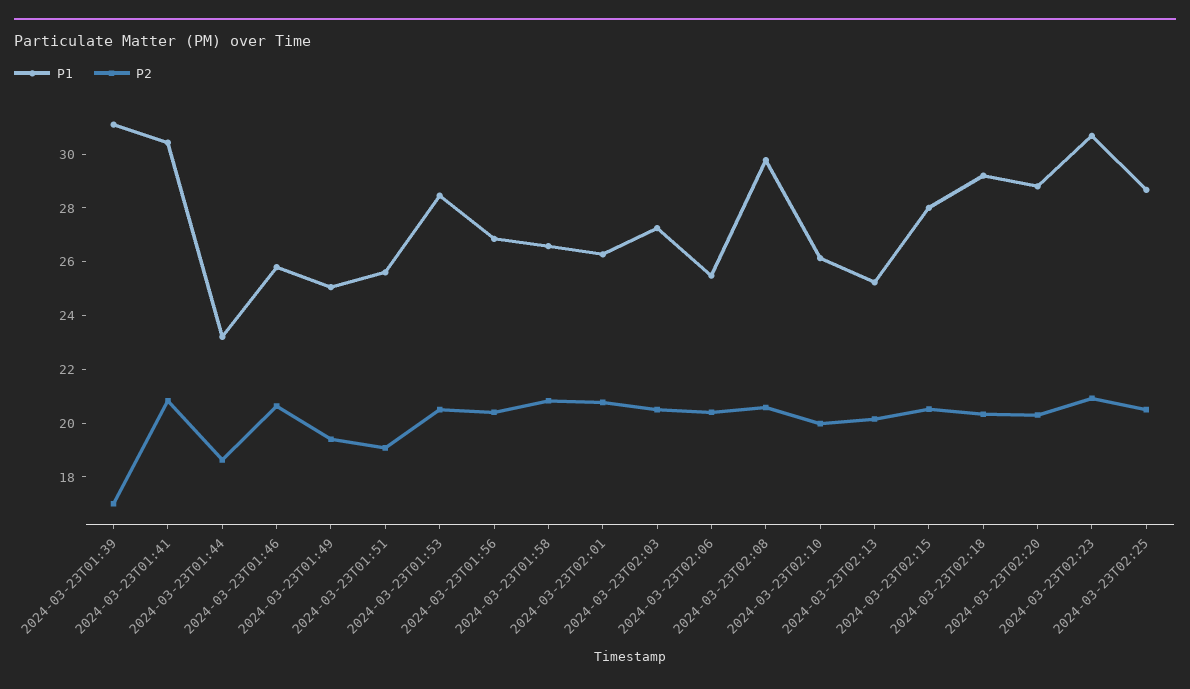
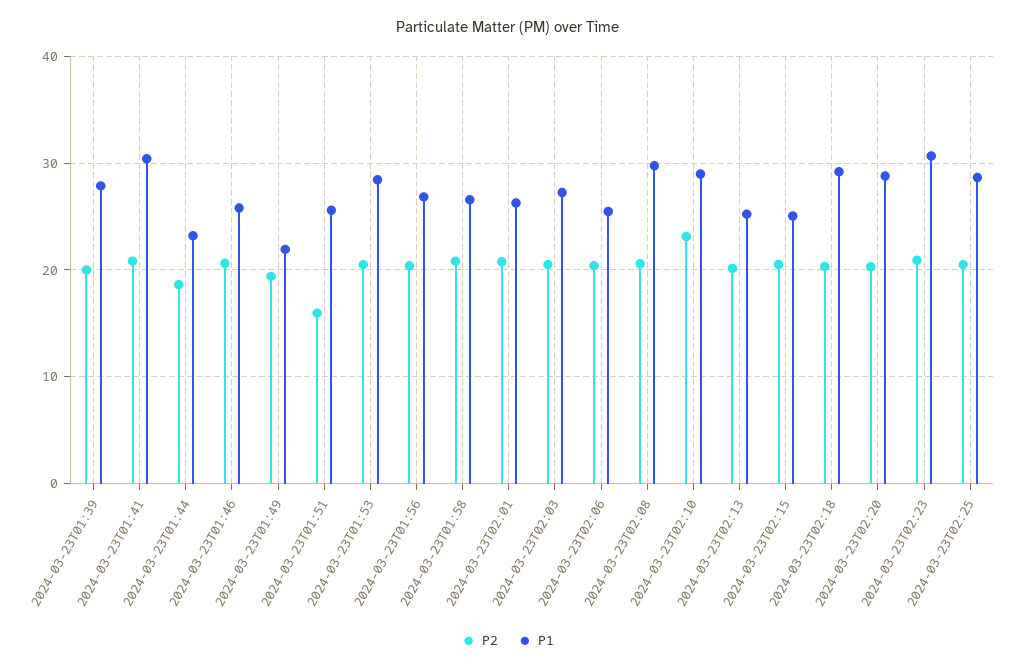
  {
    "P1": {
-     "2024-03-23T01:39": 31,
+     "2024-03-23T01:39": 28,
      "2024-03-23T01:41": 30.5,
      "2024-03-23T01:44": 23,
      "2024-03-23T01:46": 26,
-     "2024-03-23T01:49": 25,
+     "2024-03-23T01:49": 22,
      "2024-03-23T01:51": 25.5,
      "2024-03-23T01:53": 28.5,
      "2024-03-23T01:56": 27,
      "2024-03-23T01:58": 26.5,
      "2024-03-23T02:01": 26.5,
      "2024-03-23T02:03": 27.5,
      "2024-03-23T02:06": 25.5,
      "2024-03-23T02:08": 30,
-     "2024-03-23T02:10": 26,
+     "2024-03-23T02:10": 29,
      "2024-03-23T02:13": 25,
-     "2024-03-23T02:15": 28,
+     "2024-03-23T02:15": 25,
      "2024-03-23T02:18": 29,
      "2024-03-23T02:20": 29,
      "2024-03-23T02:23": 30.5,
      "2024-03-23T02:25": 28.5
    },
    "P2": {
-     "2024-03-23T01:39": 17,
+     "2024-03-23T01:39": 20,
      "2024-03-23T01:41": 21,
      "2024-03-23T01:44": 18.5,
      "2024-03-23T01:46": 20.5,
      "2024-03-23T01:49": 19.5,
-     "2024-03-23T01:51": 19,
+     "2024-03-23T01:51": 16,
      "2024-03-23T01:53": 20.5,
      "2024-03-23T01:56": 20.5,
      "2024-03-23T01:58": 21,
      "2024-03-23T02:01": 21,
      "2024-03-23T02:03": 20.5,
      "2024-03-23T02:06": 20.5,
      "2024-03-23T02:08": 20.5,
-     "2024-03-23T02:10": 20,
+     "2024-03-23T02:10": 23,
      "2024-03-23T02:13": 20,
      "2024-03-23T02:15": 20.5,
      "2024-03-23T02:18": 20.5,
      "2024-03-23T02:20": 20.5,
      "2024-03-23T02:23": 21,
      "2024-03-23T02:25": 20.5
    }
  }

